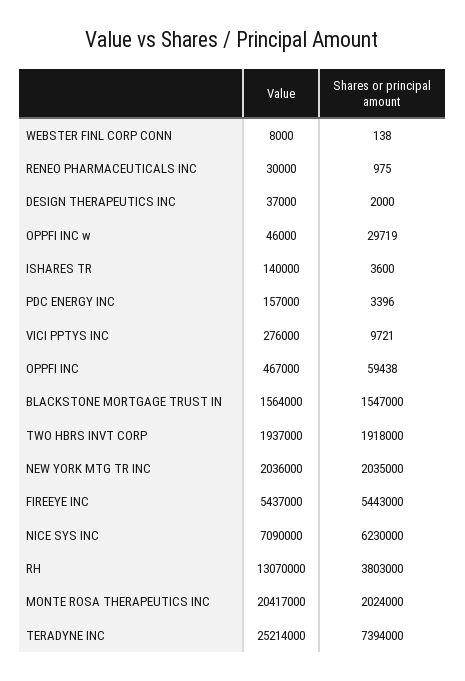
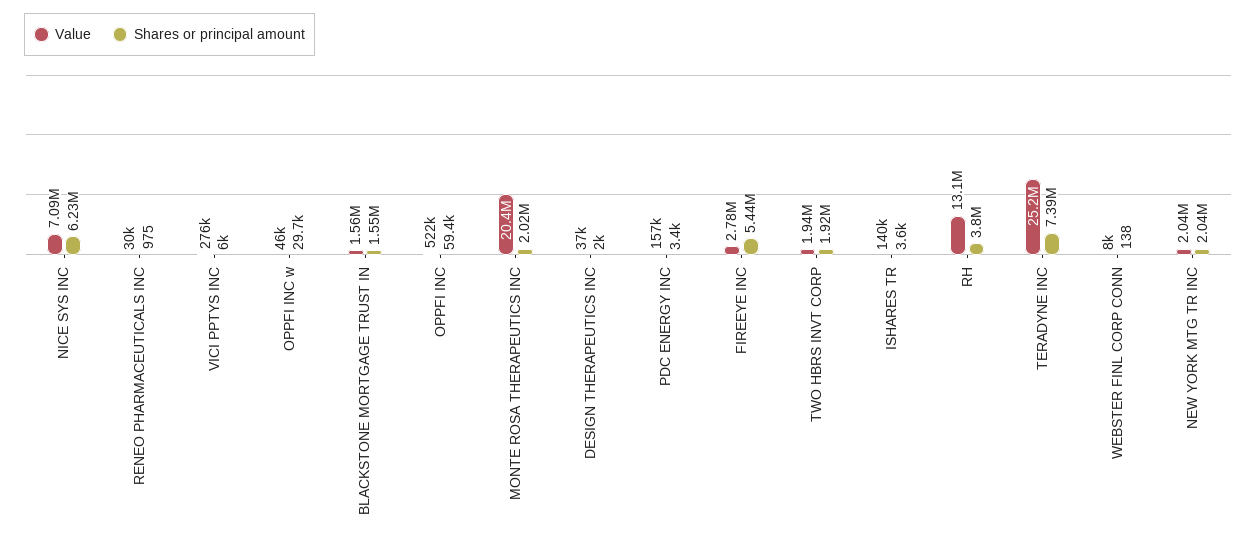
  {
    "Value": {
      "WEBSTER FINL CORP CONN": 8000,
      "RENEO PHARMACEUTICALS INC": 30000,
      "DESIGN THERAPEUTICS INC": 37000,
      "OPPFI INC w": 46000,
      "ISHARES TR": 140000,
      "PDC ENERGY INC": 157000,
      "VICI PPTYS INC": 276000,
-     "OPPFI INC": 467000,
+     "OPPFI INC": 522000,
      "BLACKSTONE MORTGAGE TRUST IN": 1564000,
      "TWO HBRS INVT CORP": 1937000,
      "NEW YORK MTG TR INC": 2036000,
-     "FIREEYE INC": 5437000,
+     "FIREEYE INC": 2780000,
      "NICE SYS INC": 7090000,
      "RH": 13070000,
      "MONTE ROSA THERAPEUTICS INC": 20417000,
      "TERADYNE INC": 25214000
    },
    "Shares or principal amount": {
      "WEBSTER FINL CORP CONN": 138,
      "RENEO PHARMACEUTICALS INC": 975,
      "DESIGN THERAPEUTICS INC": 2000,
      "OPPFI INC w": 29719,
      "ISHARES TR": 3600,
      "PDC ENERGY INC": 3396,
-     "VICI PPTYS INC": 9721,
+     "VICI PPTYS INC": 6000,
      "OPPFI INC": 59438,
      "BLACKSTONE MORTGAGE TRUST IN": 1547000,
      "TWO HBRS INVT CORP": 1918000,
      "NEW YORK MTG TR INC": 2035000,
      "FIREEYE INC": 5443000,
      "NICE SYS INC": 6230000,
      "RH": 3803000,
      "MONTE ROSA THERAPEUTICS INC": 2024000,
      "TERADYNE INC": 7394000
    }
  }

